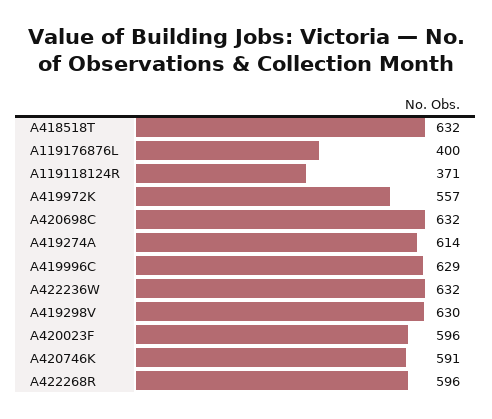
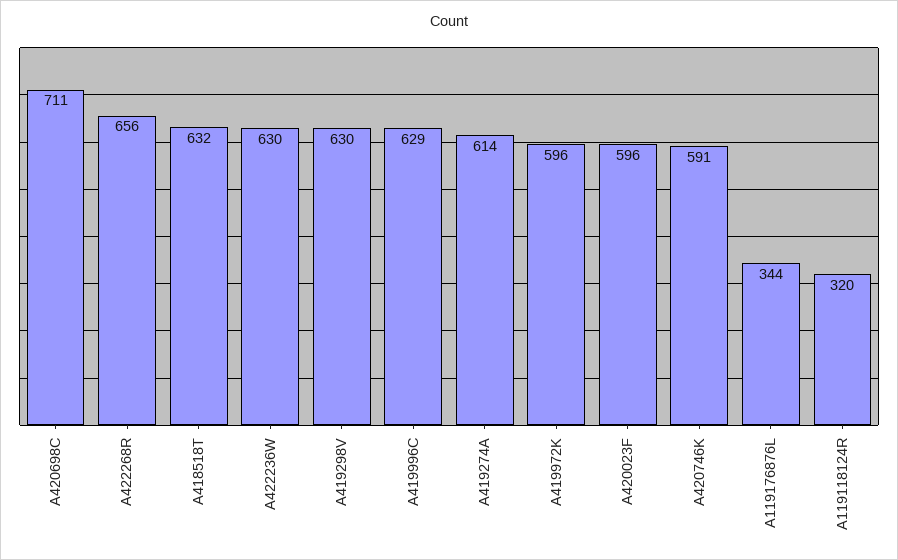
  {
    "A418518T": 632,
-   "A119176876L": 400,
+   "A119176876L": 344,
-   "A119118124R": 371,
+   "A119118124R": 320,
-   "A419972K": 557,
+   "A419972K": 596,
-   "A420698C": 632,
+   "A420698C": 711,
    "A419274A": 614,
    "A419996C": 629,
-   "A422236W": 632,
+   "A422236W": 630,
    "A419298V": 630,
    "A420023F": 596,
    "A420746K": 591,
-   "A422268R": 596
+   "A422268R": 656
  }

